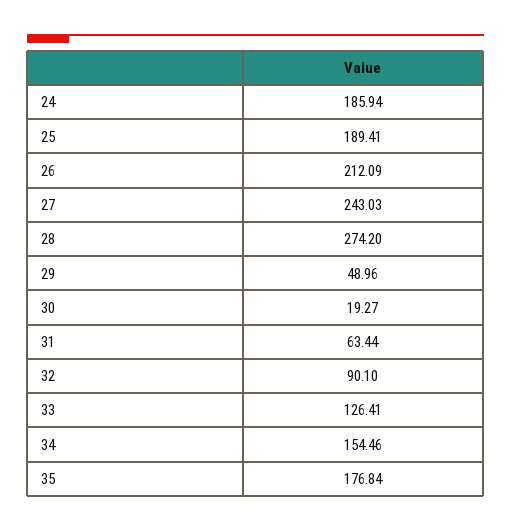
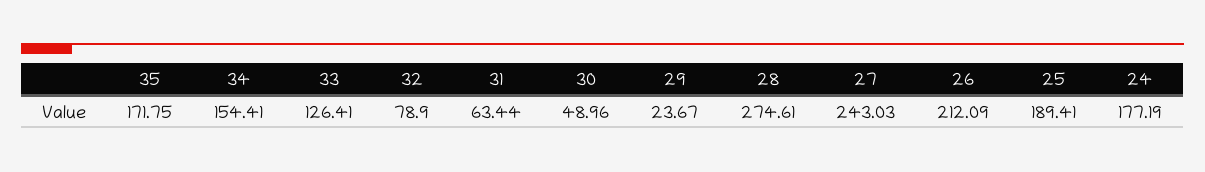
  {
-   "24": 185.94,
+   "24": 177.19,
    "25": 189.41,
    "26": 212.09,
    "27": 243.03,
-   "28": 274.2,
+   "28": 274.61,
-   "29": 48.96,
+   "29": 23.67,
-   "30": 19.27,
+   "30": 48.96,
    "31": 63.44,
-   "32": 90.1,
+   "32": 78.9,
    "33": 126.41,
-   "34": 154.46,
+   "34": 154.41,
-   "35": 176.84
+   "35": 171.75
  }

